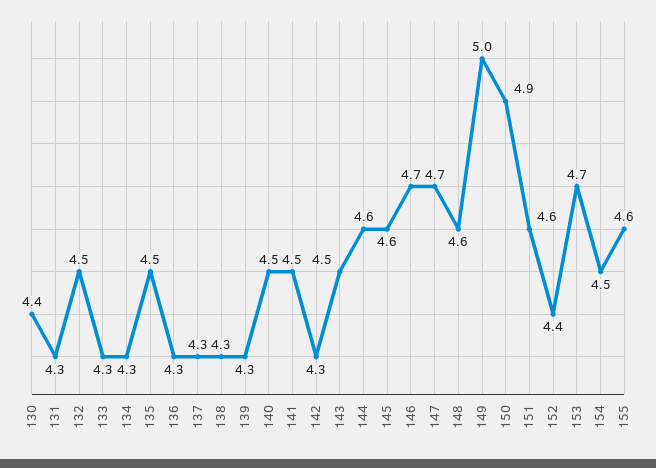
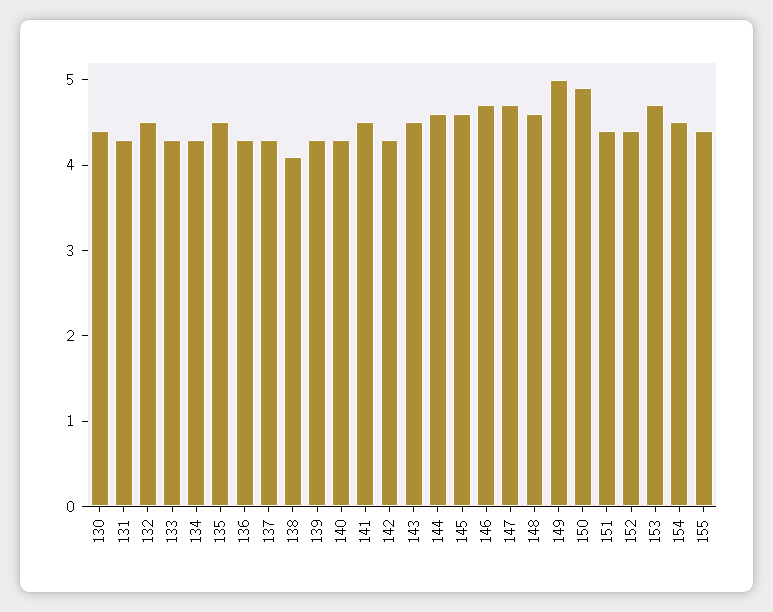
  {
    "130": 4.4,
    "131": 4.3,
    "132": 4.5,
    "133": 4.3,
    "134": 4.3,
    "135": 4.5,
    "136": 4.3,
    "137": 4.3,
-   "138": 4.3,
+   "138": 4.1,
    "139": 4.3,
-   "140": 4.5,
+   "140": 4.3,
    "141": 4.5,
    "142": 4.3,
    "143": 4.5,
    "144": 4.6,
    "145": 4.6,
    "146": 4.7,
    "147": 4.7,
    "148": 4.6,
    "149": 5,
    "150": 4.9,
-   "151": 4.6,
+   "151": 4.4,
    "152": 4.4,
    "153": 4.7,
    "154": 4.5,
-   "155": 4.6
+   "155": 4.4
  }

